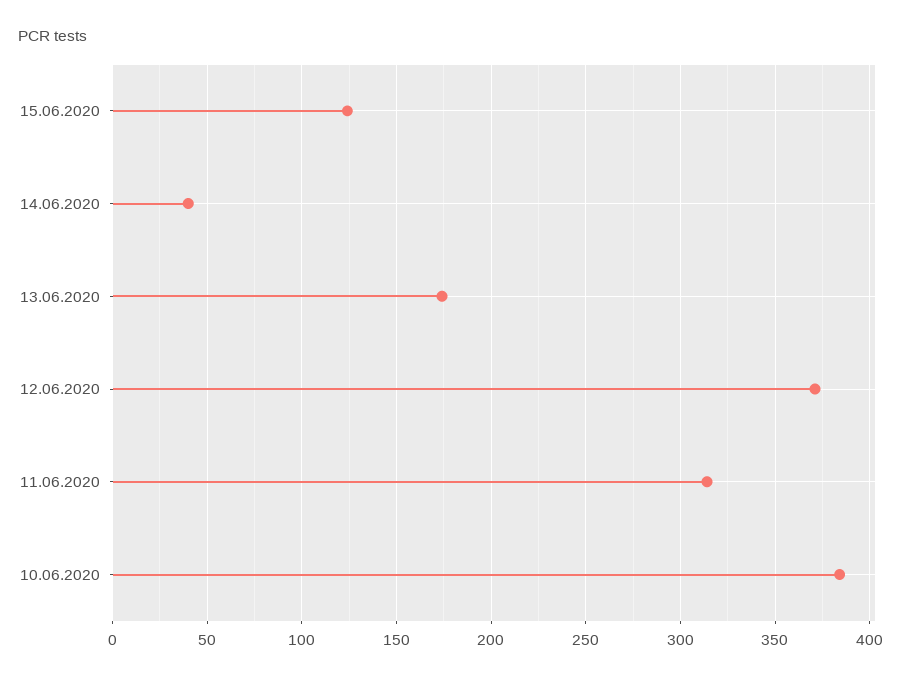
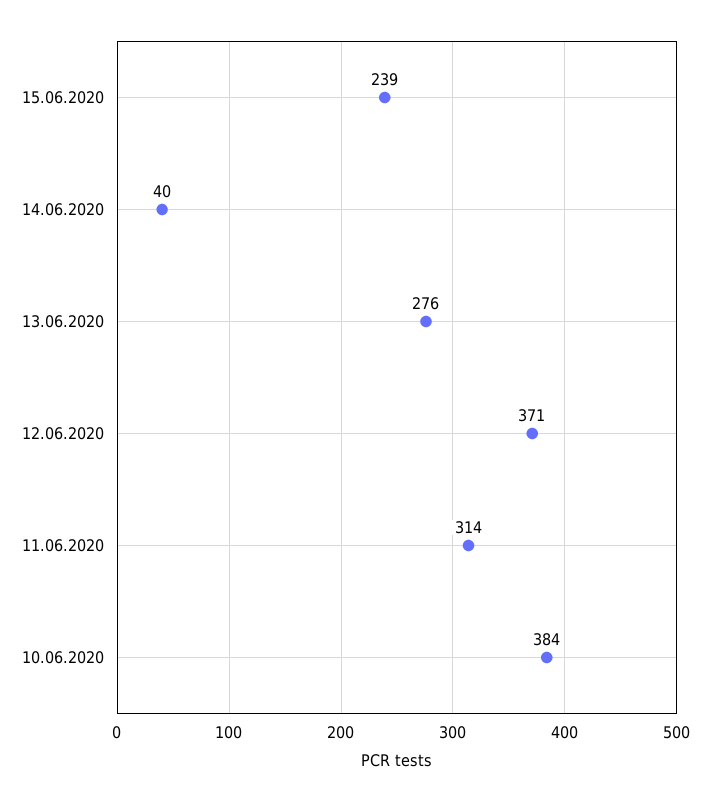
  {
-   "15.06.2020": 125,
+   "15.06.2020": 239,
    "14.06.2020": 40,
-   "13.06.2020": 175,
+   "13.06.2020": 276,
    "12.06.2020": 371,
    "11.06.2020": 314,
    "10.06.2020": 384
  }

